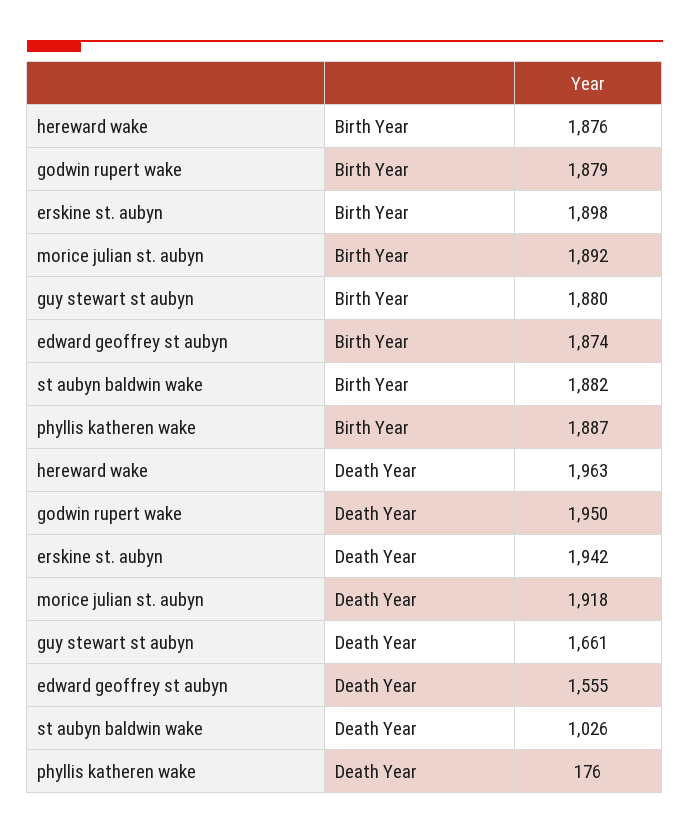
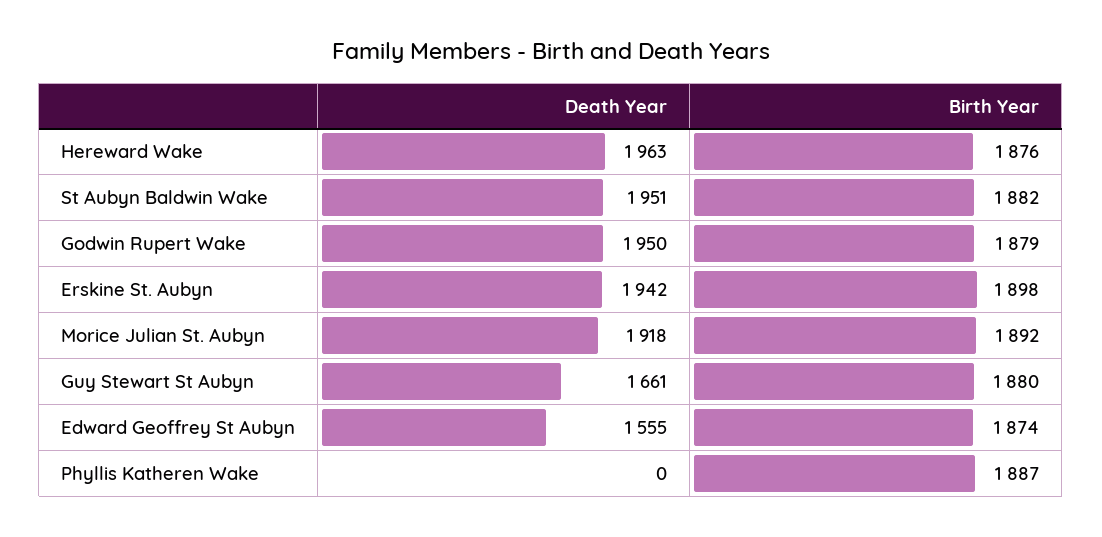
  {
    "hereward wake": {
      "Birth Year": 1876,
      "Death Year": 1963
    },
    "godwin rupert wake": {
      "Birth Year": 1879,
      "Death Year": 1950
    },
    "erskine st. aubyn": {
      "Birth Year": 1898,
      "Death Year": 1942
    },
    "morice julian st. aubyn": {
      "Birth Year": 1892,
      "Death Year": 1918
    },
    "guy stewart st aubyn": {
      "Birth Year": 1880,
      "Death Year": 1661
    },
    "edward geoffrey st aubyn": {
      "Birth Year": 1874,
      "Death Year": 1555
    },
    "st aubyn baldwin wake": {
      "Birth Year": 1882,
-     "Death Year": 1026
+     "Death Year": 1951
    },
    "phyllis katheren wake": {
      "Birth Year": 1887,
-     "Death Year": 176
+     "Death Year": 0
    }
  }

